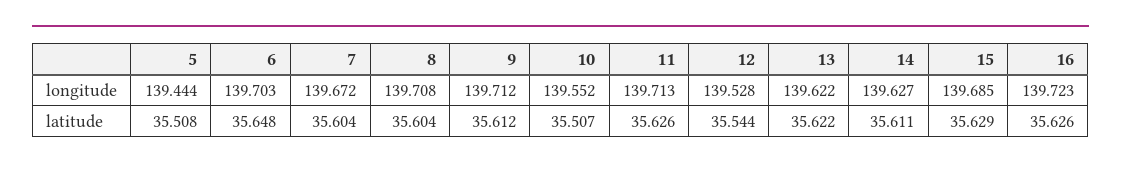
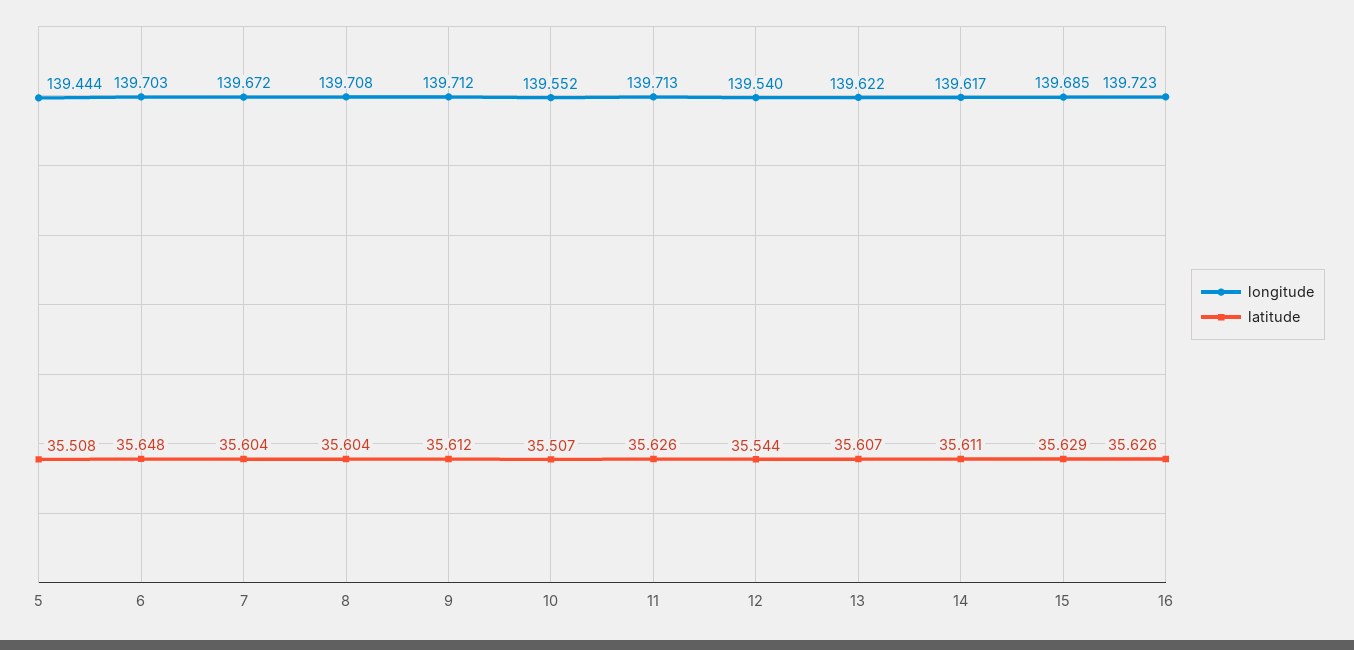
  {
    "longitude": {
      "5": 139.444,
      "6": 139.703,
      "7": 139.672,
      "8": 139.708,
      "9": 139.712,
      "10": 139.552,
      "11": 139.713,
-     "12": 139.528,
+     "12": 139.54,
      "13": 139.622,
-     "14": 139.627,
+     "14": 139.617,
      "15": 139.685,
      "16": 139.723
    },
    "latitude": {
      "5": 35.508,
      "6": 35.648,
      "7": 35.604,
      "8": 35.604,
      "9": 35.612,
      "10": 35.507,
      "11": 35.626,
      "12": 35.544,
-     "13": 35.622,
+     "13": 35.607,
      "14": 35.611,
      "15": 35.629,
      "16": 35.626
    }
  }

